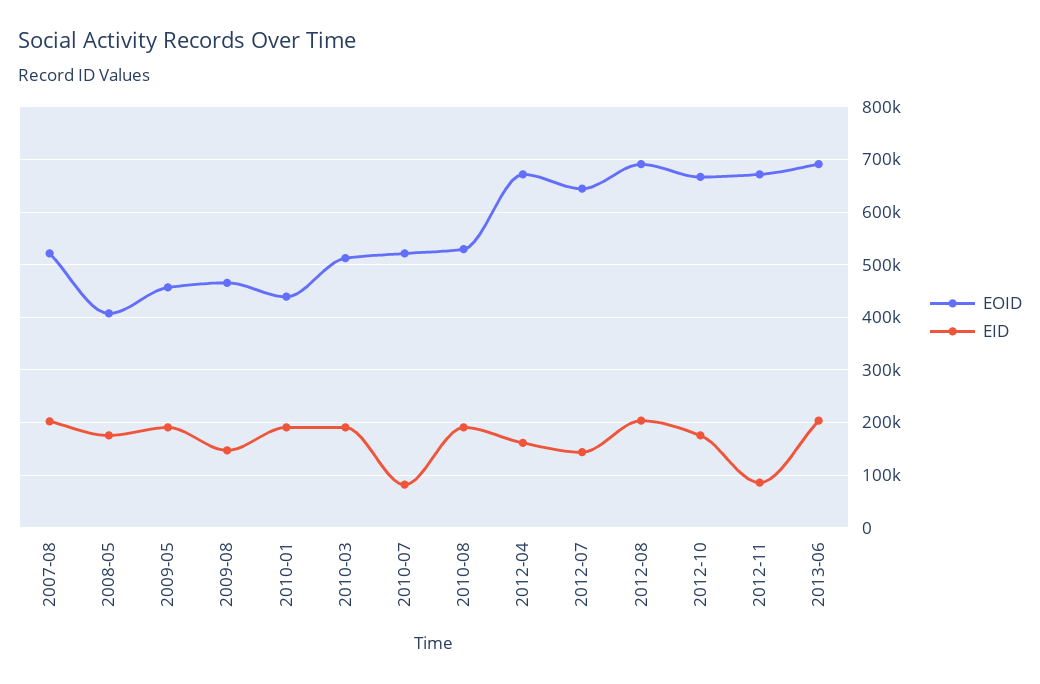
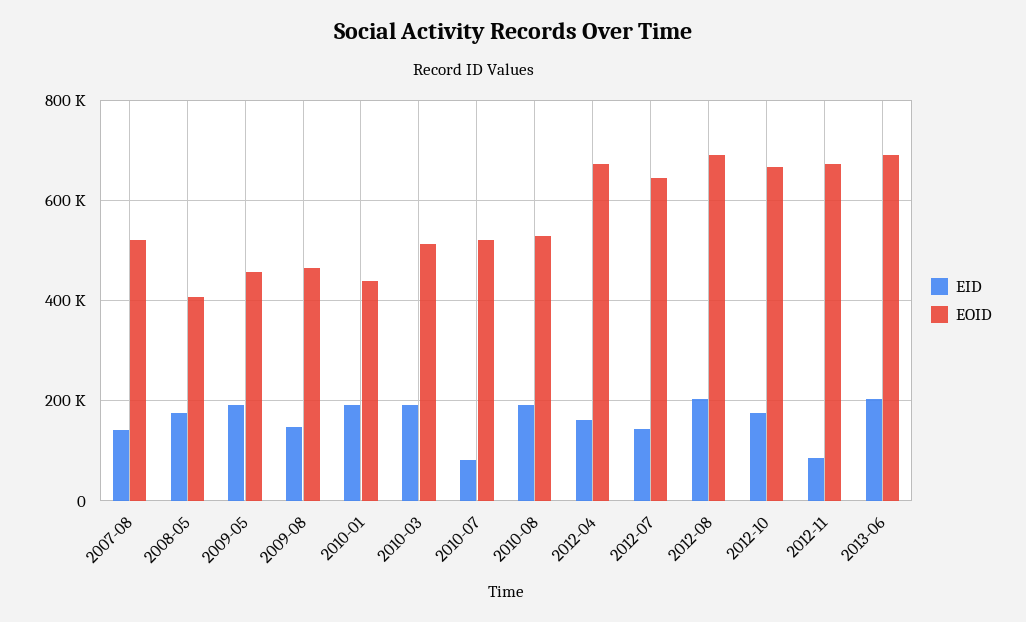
  {
    "EOID": {
      "2007-08": 520000,
      "2008-05": 400000,
      "2009-05": 460000,
      "2009-08": 460000,
      "2010-01": 440000,
      "2010-03": 520000,
      "2010-07": 520000,
      "2010-08": 520000,
      "2012-04": 680000,
      "2012-07": 640000,
      "2012-08": 700000,
      "2012-10": 660000,
      "2012-11": 680000,
      "2013-06": 700000
    },
    "EID": {
-     "2007-08": 200000,
+     "2007-08": 140000,
      "2008-05": 180000,
      "2009-05": 200000,
      "2009-08": 140000,
      "2010-01": 200000,
      "2010-03": 200000,
      "2010-07": 80000,
      "2010-08": 200000,
      "2012-04": 160000,
      "2012-07": 140000,
      "2012-08": 200000,
      "2012-10": 180000,
      "2012-11": 80000,
      "2013-06": 200000
    }
  }

